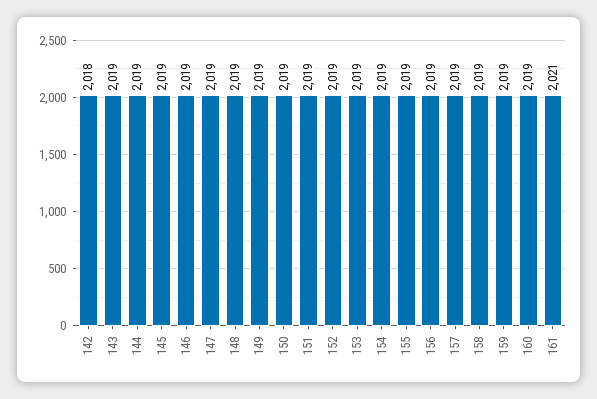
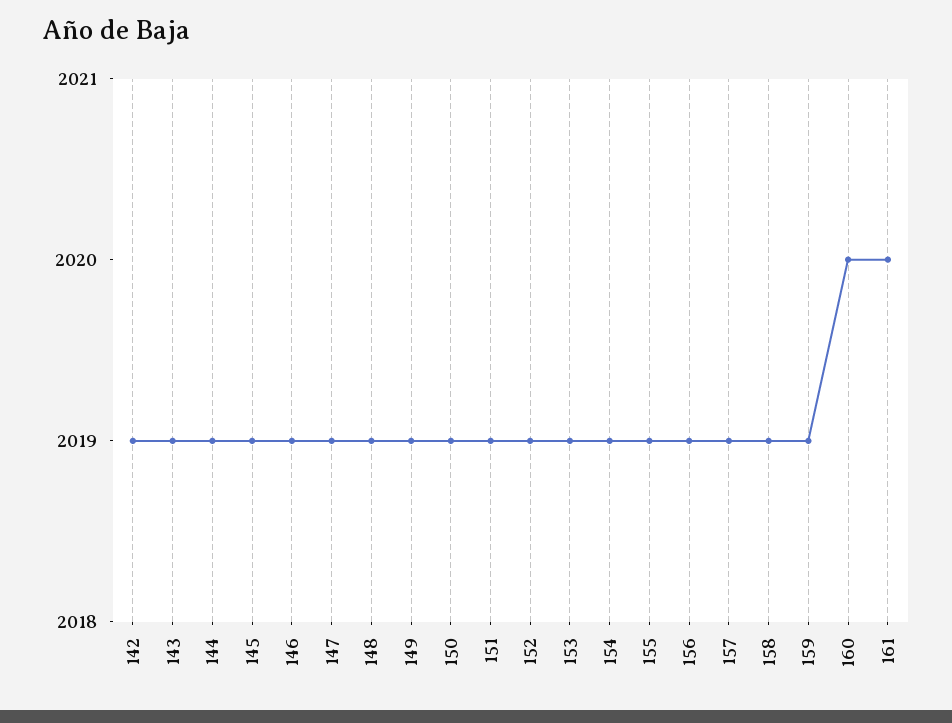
  {
-   "142": 2018,
+   "142": 2019,
    "143": 2019,
    "144": 2019,
    "145": 2019,
    "146": 2019,
    "147": 2019,
    "148": 2019,
    "149": 2019,
    "150": 2019,
    "151": 2019,
    "152": 2019,
    "153": 2019,
    "154": 2019,
    "155": 2019,
    "156": 2019,
    "157": 2019,
    "158": 2019,
    "159": 2019,
-   "160": 2019,
+   "160": 2020,
-   "161": 2021
+   "161": 2020
  }

